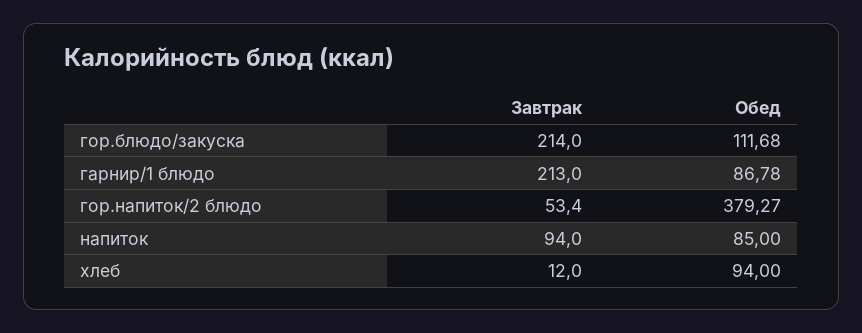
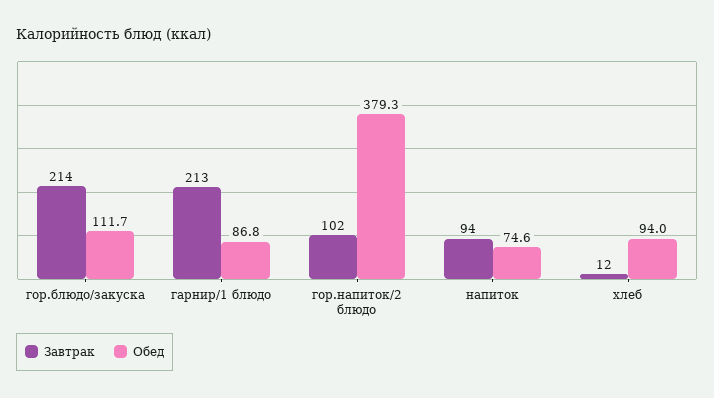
  {
    "Завтрак": {
      "гор.блюдо/закуска": 214,
      "гарнир/1 блюдо": 213,
-     "гор.напиток/2 блюдо": 53.4,
+     "гор.напиток/2 блюдо": 102,
      "напиток": 94,
      "хлеб": 12
    },
    "Обед": {
      "гор.блюдо/закуска": 111.68,
      "гарнир/1 блюдо": 86.78,
      "гор.напиток/2 блюдо": 379.27,
-     "напиток": 85,
+     "напиток": 74.6,
      "хлеб": 94
    }
  }

